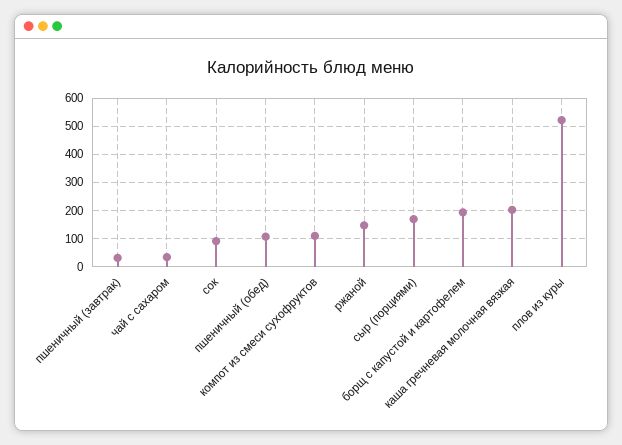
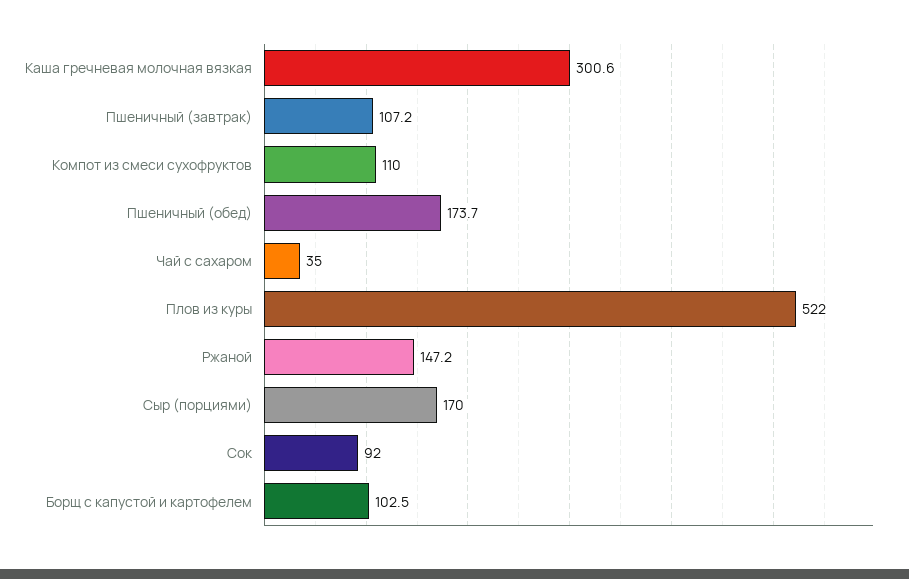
  {
-   "пшеничный (завтрак)": 25,
+   "пшеничный (завтрак)": 107.2,
    "чай с сахаром": 35,
    "сок": 92,
-   "пшеничный (обед)": 100,
+   "пшеничный (обед)": 173.7,
    "компот из смеси сухофруктов": 110,
    "ржаной": 147.2,
    "сыр (порциями)": 170,
-   "борщ с капустой и картофелем": 200,
+   "борщ с капустой и картофелем": 102.5,
-   "каша гречневая молочная вязкая": 200,
+   "каша гречневая молочная вязкая": 300.6,
    "плов из куры": 522
  }

